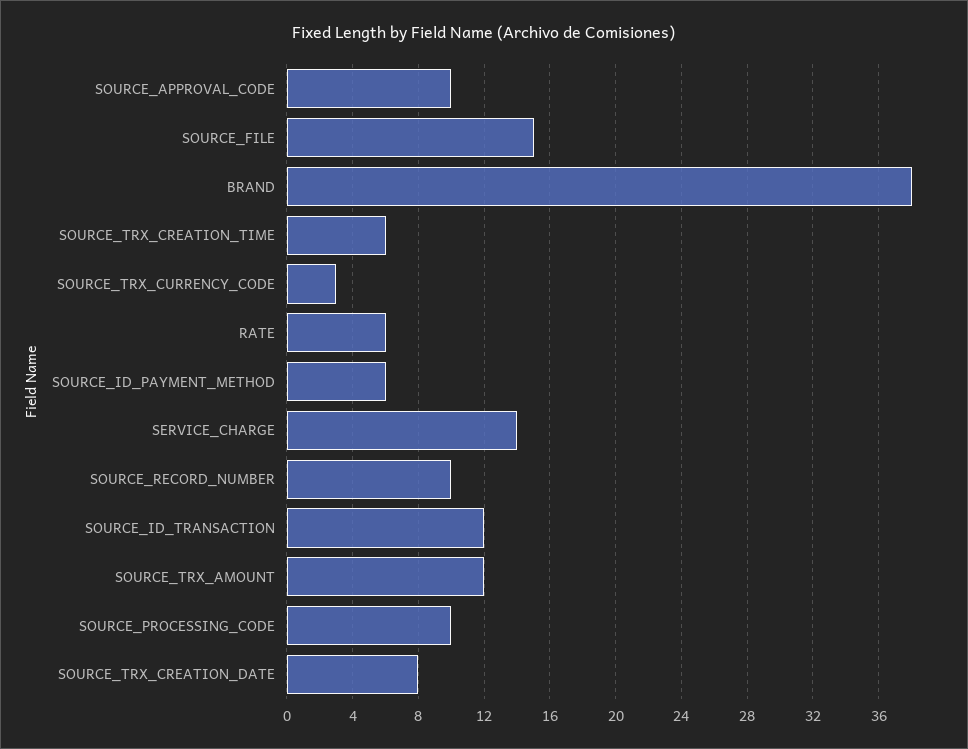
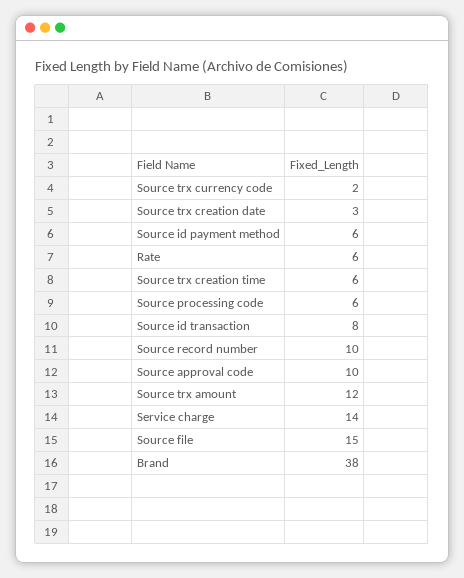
  {
    "SOURCE_APPROVAL_CODE": 10,
    "SOURCE_FILE": 15,
    "BRAND": 38,
    "SOURCE_TRX_CREATION_TIME": 6,
-   "SOURCE_TRX_CURRENCY_CODE": 3,
+   "SOURCE_TRX_CURRENCY_CODE": 2,
    "RATE": 6,
    "SOURCE_ID_PAYMENT_METHOD": 6,
    "SERVICE_CHARGE": 14,
    "SOURCE_RECORD_NUMBER": 10,
-   "SOURCE_ID_TRANSACTION": 12,
+   "SOURCE_ID_TRANSACTION": 8,
    "SOURCE_TRX_AMOUNT": 12,
-   "SOURCE_PROCESSING_CODE": 10,
+   "SOURCE_PROCESSING_CODE": 6,
-   "SOURCE_TRX_CREATION_DATE": 8
+   "SOURCE_TRX_CREATION_DATE": 3
  }

